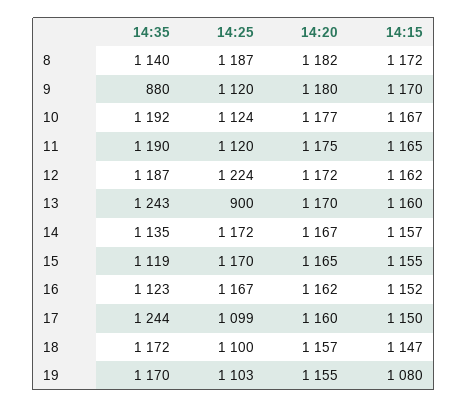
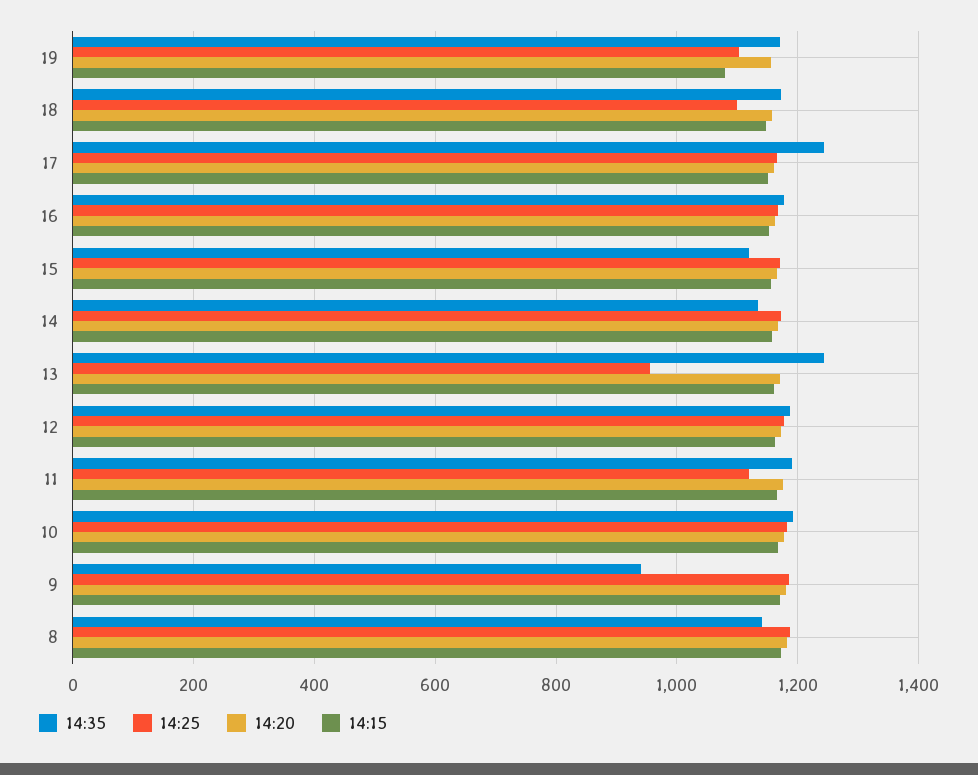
  {
    "14:35": {
      "8": 1140,
-     "9": 880,
+     "9": 940,
      "10": 1192,
      "11": 1190,
      "12": 1187,
      "13": 1243,
      "14": 1135,
      "15": 1119,
-     "16": 1123,
+     "16": 1180,
      "17": 1244,
      "18": 1172,
      "19": 1170
    },
    "14:25": {
      "8": 1187,
-     "9": 1120,
+     "9": 1180,
-     "10": 1124,
+     "10": 1180,
      "11": 1120,
-     "12": 1224,
+     "12": 1180,
-     "13": 900,
+     "13": 960,
      "14": 1172,
      "15": 1170,
      "16": 1167,
-     "17": 1099,
+     "17": 1160,
      "18": 1100,
      "19": 1103
    },
    "14:20": {
      "8": 1182,
      "9": 1180,
      "10": 1177,
      "11": 1175,
      "12": 1172,
      "13": 1170,
      "14": 1167,
      "15": 1165,
      "16": 1162,
      "17": 1160,
      "18": 1157,
      "19": 1155
    },
    "14:15": {
      "8": 1172,
      "9": 1170,
      "10": 1167,
      "11": 1165,
      "12": 1162,
      "13": 1160,
      "14": 1157,
      "15": 1155,
      "16": 1152,
      "17": 1150,
      "18": 1147,
      "19": 1080
    }
  }

